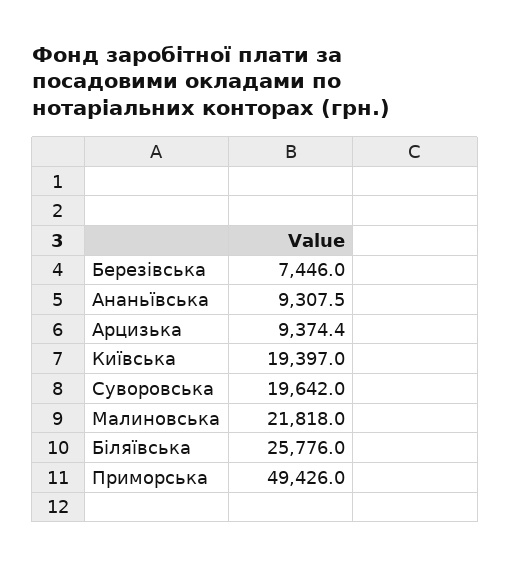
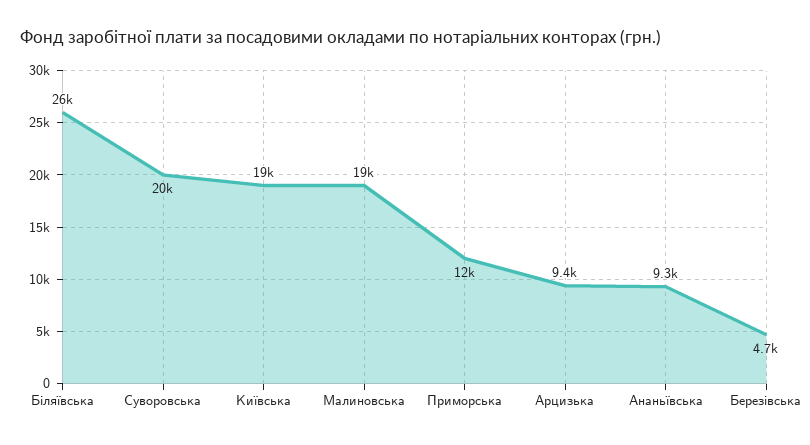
  {
-   "Березівська": 7446,
+   "Березівська": 4700,
    "Ананьївська": 9307.5,
    "Арцизька": 9374.4,
    "Київська": 19397,
    "Суворовська": 19642,
-   "Малиновська": 21818,
+   "Малиновська": 19000,
    "Біляївська": 25776,
-   "Приморська": 49426
+   "Приморська": 12000
  }

